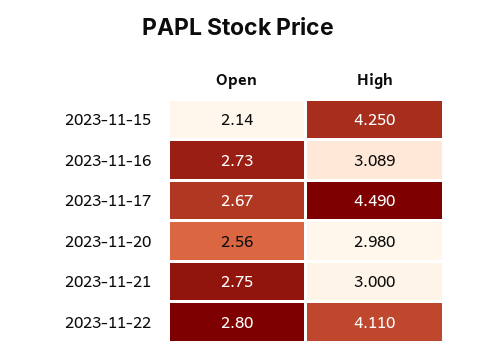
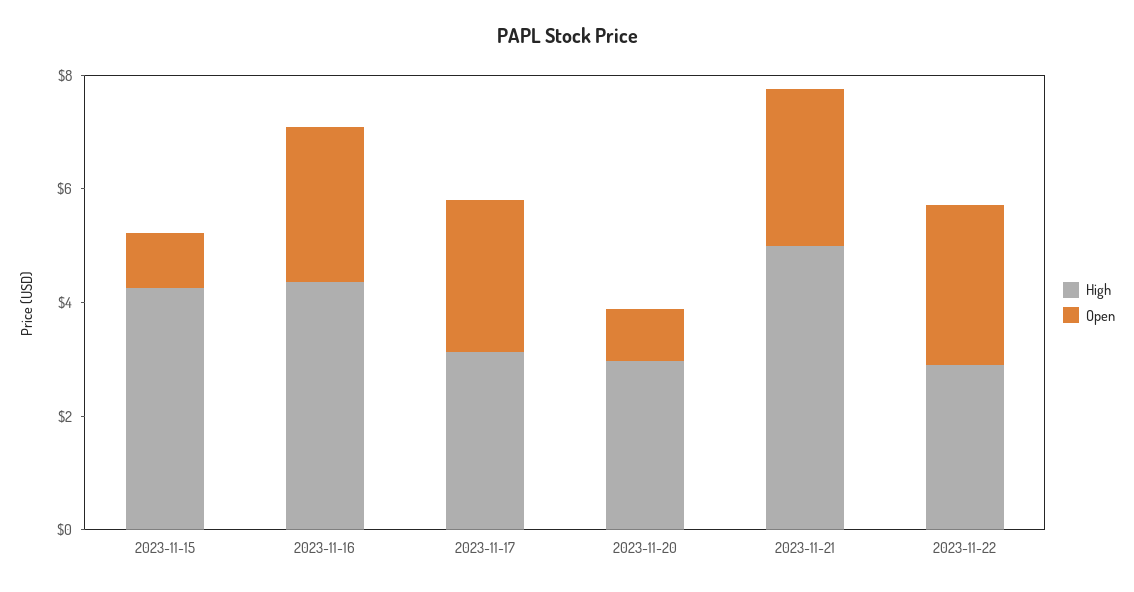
  {
    "Open": {
-     "2023-11-15": 2.14,
+     "2023-11-15": 1,
      "2023-11-16": 2.73,
      "2023-11-17": 2.67,
-     "2023-11-20": 2.56,
+     "2023-11-20": 1,
      "2023-11-21": 2.75,
      "2023-11-22": 2.8
    },
    "High": {
      "2023-11-15": 4.25,
-     "2023-11-16": 3.089,
+     "2023-11-16": 4.5,
-     "2023-11-17": 4.49,
+     "2023-11-17": 3,
      "2023-11-20": 2.98,
-     "2023-11-21": 3,
+     "2023-11-21": 5,
-     "2023-11-22": 4.11
+     "2023-11-22": 3
    }
  }

